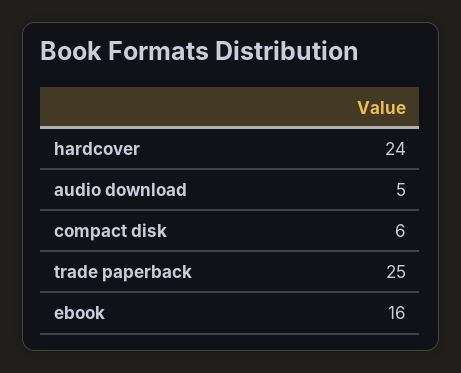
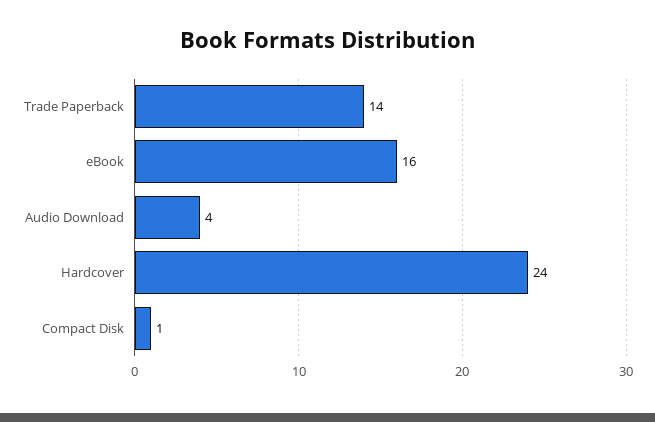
  {
    "hardcover": 24,
-   "audio download": 5,
+   "audio download": 4,
-   "compact disk": 6,
+   "compact disk": 1,
-   "trade paperback": 25,
+   "trade paperback": 14,
    "ebook": 16
  }

